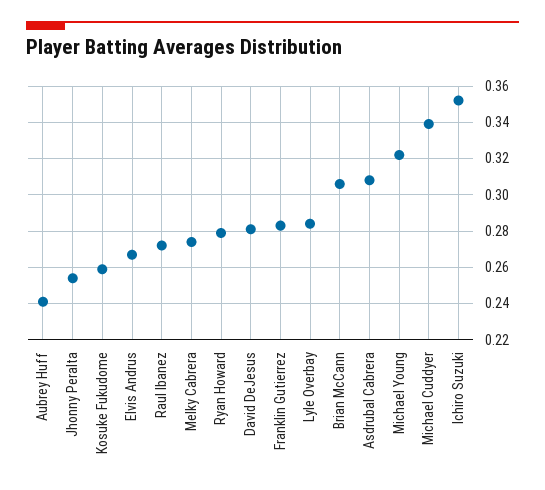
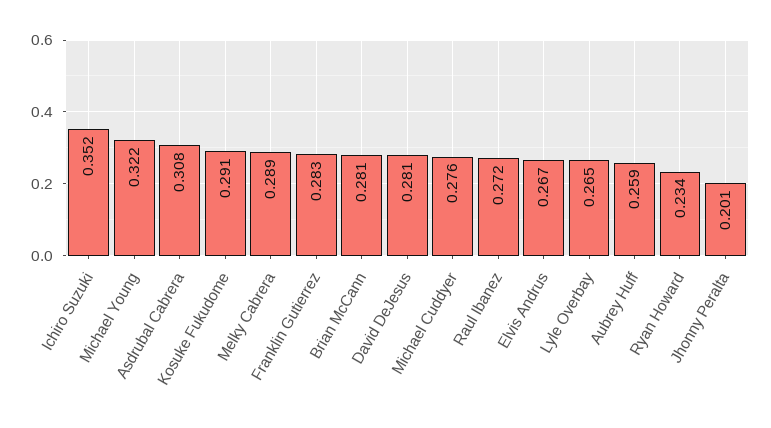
  {
-   "Aubrey Huff": 0.24,
+   "Aubrey Huff": 0.259,
-   "Jhonny Peralta": 0.255,
+   "Jhonny Peralta": 0.201,
-   "Kosuke Fukudome": 0.26,
+   "Kosuke Fukudome": 0.291,
    "Elvis Andrus": 0.267,
    "Raul Ibanez": 0.272,
-   "Melky Cabrera": 0.275,
+   "Melky Cabrera": 0.289,
-   "Ryan Howard": 0.28,
+   "Ryan Howard": 0.234,
    "David DeJesus": 0.281,
    "Franklin Gutierrez": 0.283,
-   "Lyle Overbay": 0.285,
+   "Lyle Overbay": 0.265,
-   "Brian McCann": 0.305,
+   "Brian McCann": 0.281,
    "Asdrubal Cabrera": 0.308,
    "Michael Young": 0.322,
-   "Michael Cuddyer": 0.34,
+   "Michael Cuddyer": 0.276,
    "Ichiro Suzuki": 0.352
  }

